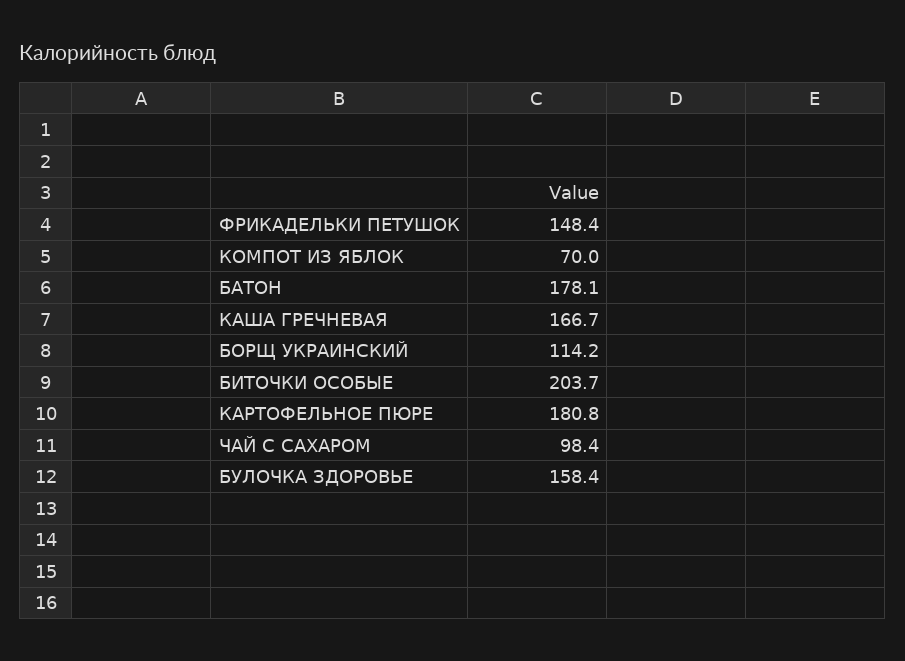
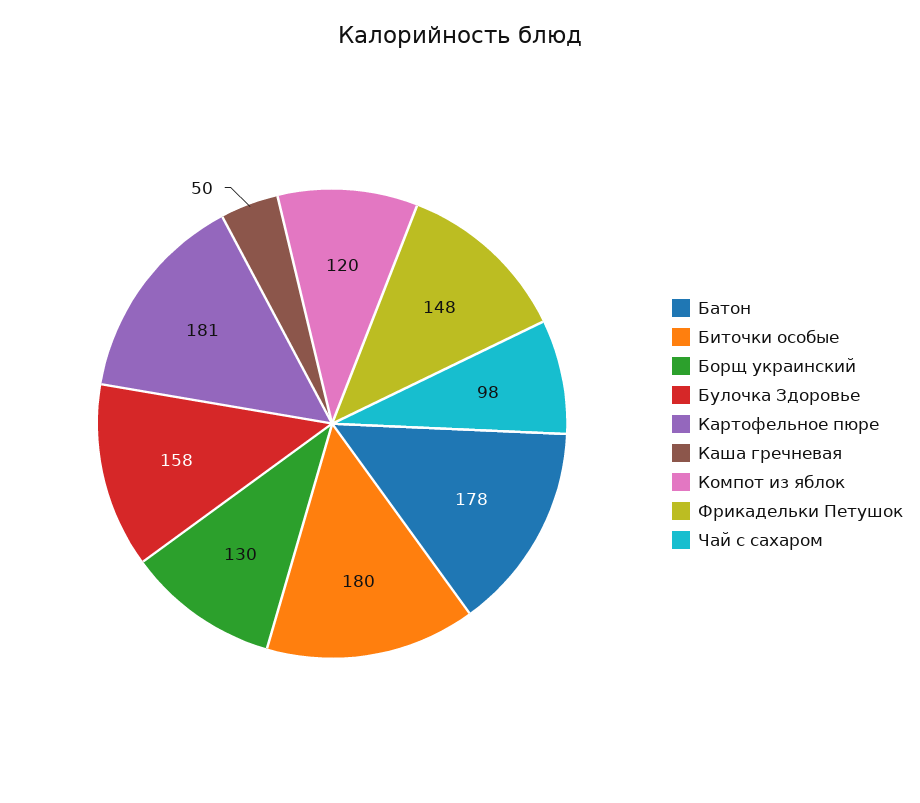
  {
    "ФРИКАДЕЛЬКИ ПЕТУШОК": 148.4,
-   "КОМПОТ ИЗ ЯБЛОК": 70,
+   "КОМПОТ ИЗ ЯБЛОК": 120,
    "БАТОН": 178.1,
-   "КАША ГРЕЧНЕВАЯ": 166.7,
+   "КАША ГРЕЧНЕВАЯ": 50,
-   "БОРЩ УКРАИНСКИЙ": 114.2,
+   "БОРЩ УКРАИНСКИЙ": 130,
-   "БИТОЧКИ ОСОБЫЕ": 203.7,
+   "БИТОЧКИ ОСОБЫЕ": 180,
    "КАРТОФЕЛЬНОЕ ПЮРЕ": 180.8,
    "ЧАЙ С САХАРОМ": 98.4,
    "БУЛОЧКА ЗДОРОВЬЕ": 158.4
  }

